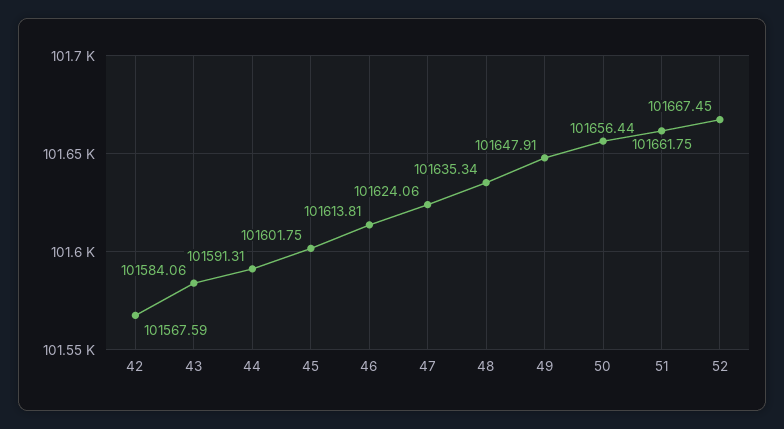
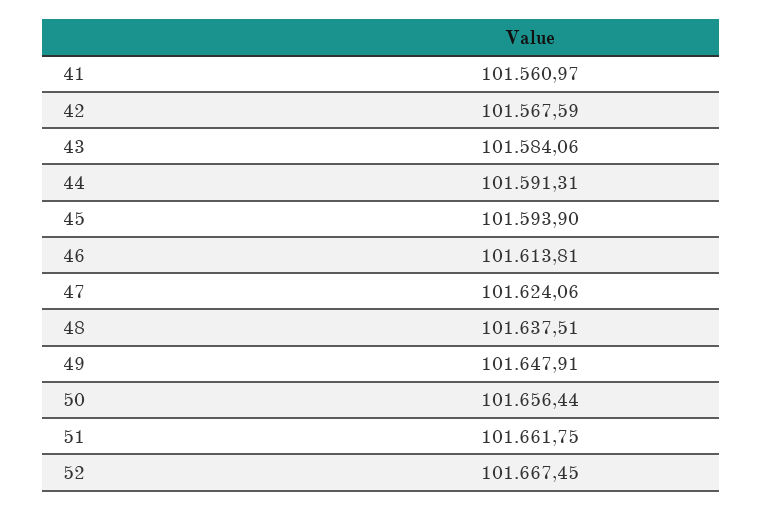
  {
    "42": 101567.59,
    "43": 101584.06,
    "44": 101591.31,
-   "45": 101601.75,
+   "45": 101593.9,
    "46": 101613.81,
    "47": 101624.06,
-   "48": 101635.34,
+   "48": 101637.51,
    "49": 101647.91,
    "50": 101656.44,
    "51": 101661.75,
-   "52": 101667.45
+   "52": 101667.45,
+   "41": 101560.97
  }

